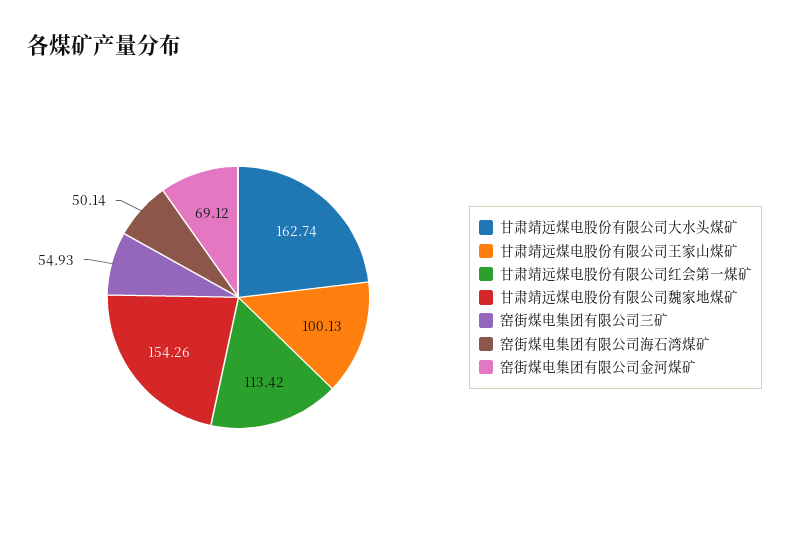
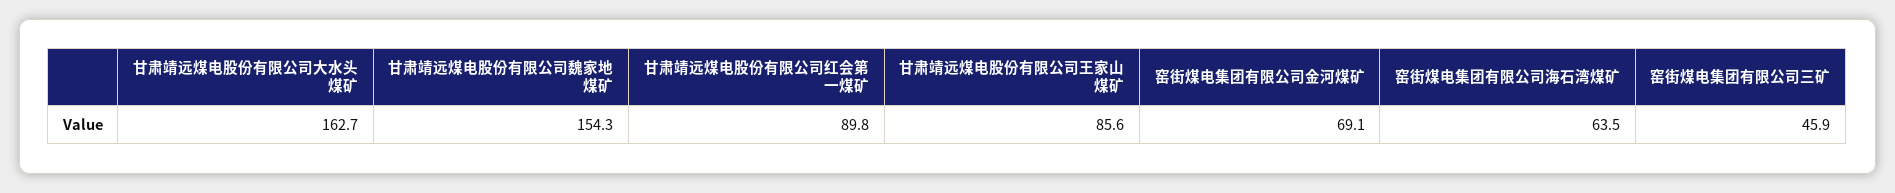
  {
    "甘肃靖远煤电股份有限公司大水头煤矿": 162.74,
-   "甘肃靖远煤电股份有限公司王家山煤矿": 100.13,
+   "甘肃靖远煤电股份有限公司王家山煤矿": 85.6,
-   "甘肃靖远煤电股份有限公司红会第一煤矿": 113.42,
+   "甘肃靖远煤电股份有限公司红会第一煤矿": 89.8,
    "甘肃靖远煤电股份有限公司魏家地煤矿": 154.26,
-   "窑街煤电集团有限公司三矿": 54.93,
+   "窑街煤电集团有限公司三矿": 45.9,
-   "窑街煤电集团有限公司海石湾煤矿": 50.14,
+   "窑街煤电集团有限公司海石湾煤矿": 63.5,
    "窑街煤电集团有限公司金河煤矿": 69.12
  }

